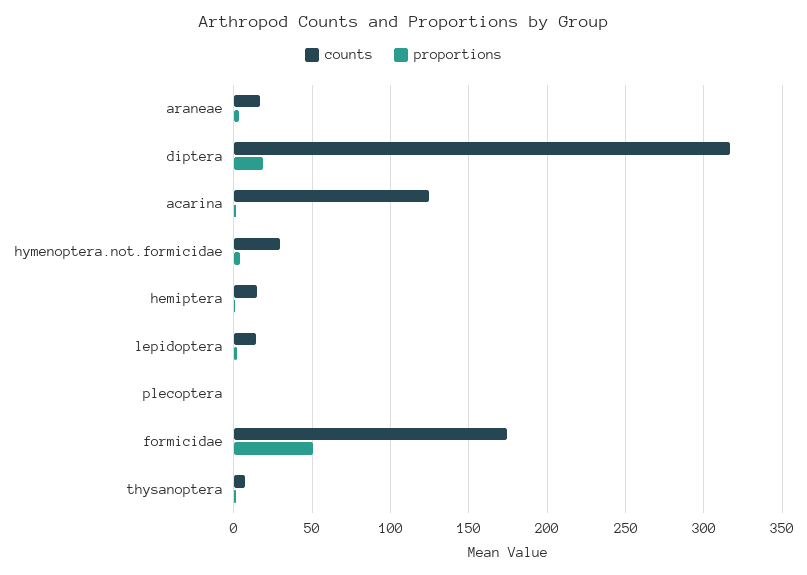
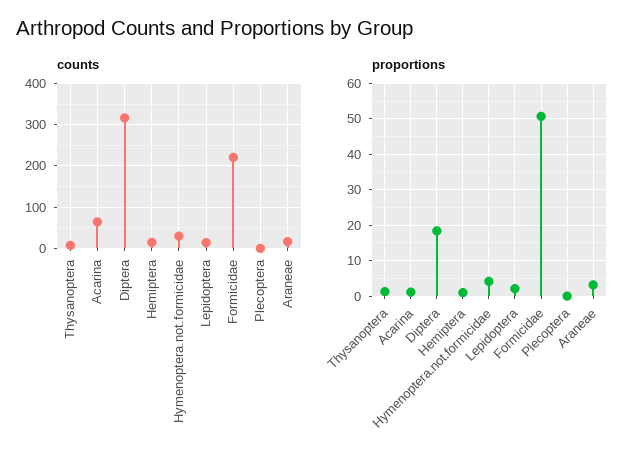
  {
    "counts": {
      "araneae": 15,
      "diptera": 315,
-     "acarina": 125,
+     "acarina": 60,
      "hymenoptera.not.formicidae": 30,
      "hemiptera": 15,
      "lepidoptera": 15,
      "plecoptera": 0,
-     "formicidae": 175,
+     "formicidae": 220,
      "thysanoptera": 5
    },
    "proportions": {
      "araneae": 4,
      "diptera": 18,
      "acarina": 2,
      "hymenoptera.not.formicidae": 4,
      "hemiptera": 0,
      "lepidoptera": 2,
      "plecoptera": 0,
      "formicidae": 50,
      "thysanoptera": 2
    }
  }

